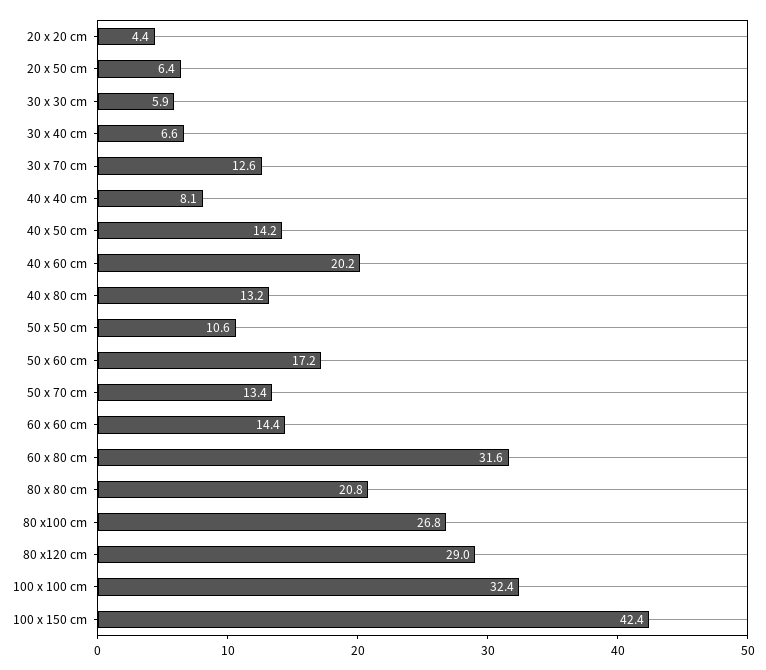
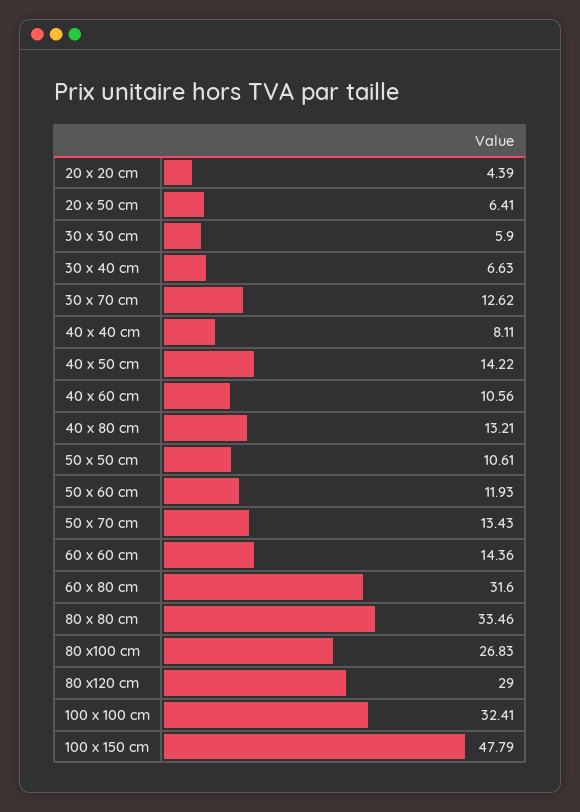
  {
    "20 x 20 cm": 4.39,
    "20 x 50 cm": 6.41,
    "30 x 30 cm": 5.9,
    "30 x 40 cm": 6.63,
    "30 x 70 cm": 12.62,
    "40 x 40 cm": 8.11,
    "40 x 50 cm": 14.22,
-   "40 x 60 cm": 20.2,
+   "40 x 60 cm": 10.56,
    "40 x 80 cm": 13.21,
    "50 x 50 cm": 10.61,
-   "50 x 60 cm": 17.2,
+   "50 x 60 cm": 11.93,
    "50 x 70 cm": 13.43,
    "60 x 60 cm": 14.36,
    "60 x 80 cm": 31.6,
-   "80 x 80 cm": 20.8,
+   "80 x 80 cm": 33.46,
    "80 x100 cm": 26.83,
    "80 x120 cm": 29,
    "100 x 100 cm": 32.41,
-   "100 x 150 cm": 42.4
+   "100 x 150 cm": 47.79
  }

